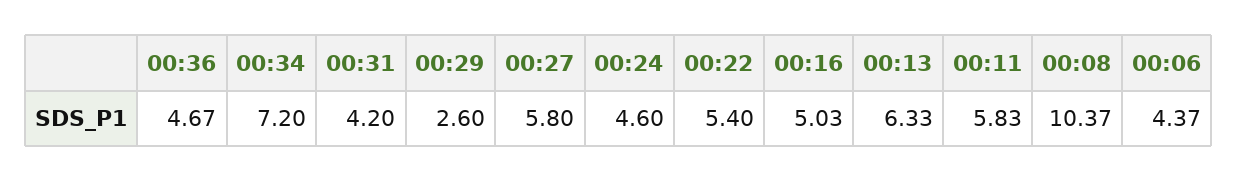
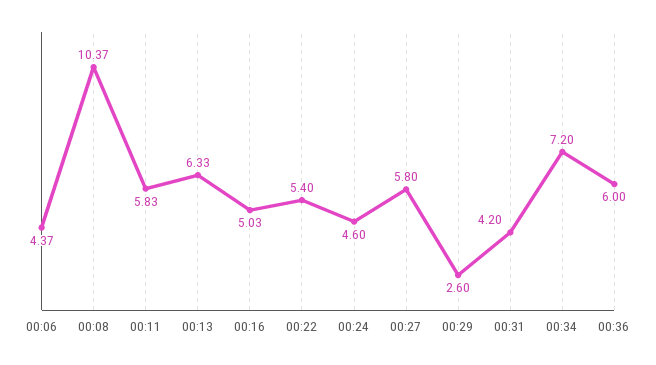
  {
-   "00:36": 4.67,
+   "00:36": 6,
    "00:34": 7.2,
    "00:31": 4.2,
    "00:29": 2.6,
    "00:27": 5.8,
    "00:24": 4.6,
    "00:22": 5.4,
    "00:16": 5.03,
    "00:13": 6.33,
    "00:11": 5.83,
    "00:08": 10.37,
    "00:06": 4.37
  }

